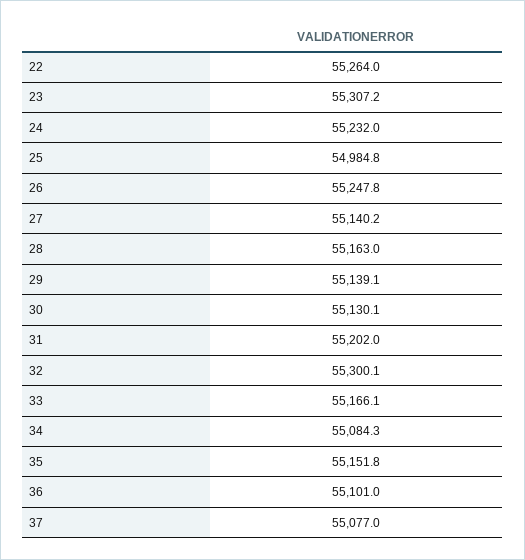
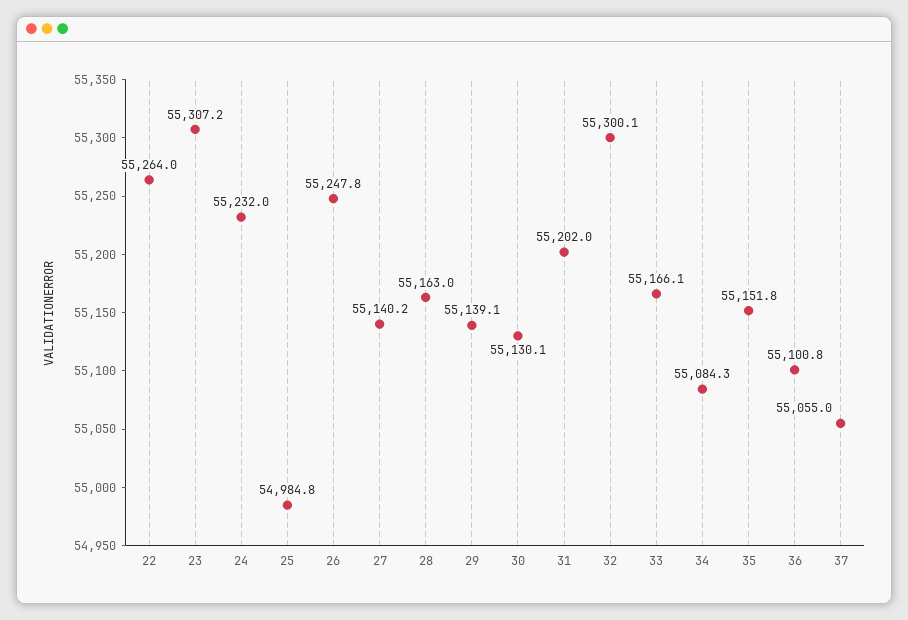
  {
    "22": 55264,
    "23": 55307.2,
    "24": 55232,
    "25": 54984.8,
    "26": 55247.8,
    "27": 55140.2,
    "28": 55163,
    "29": 55139.1,
    "30": 55130.1,
    "31": 55202,
    "32": 55300.1,
    "33": 55166.1,
    "34": 55084.3,
    "35": 55151.8,
-   "36": 55101,
+   "36": 55100.8,
-   "37": 55077
+   "37": 55055
  }

